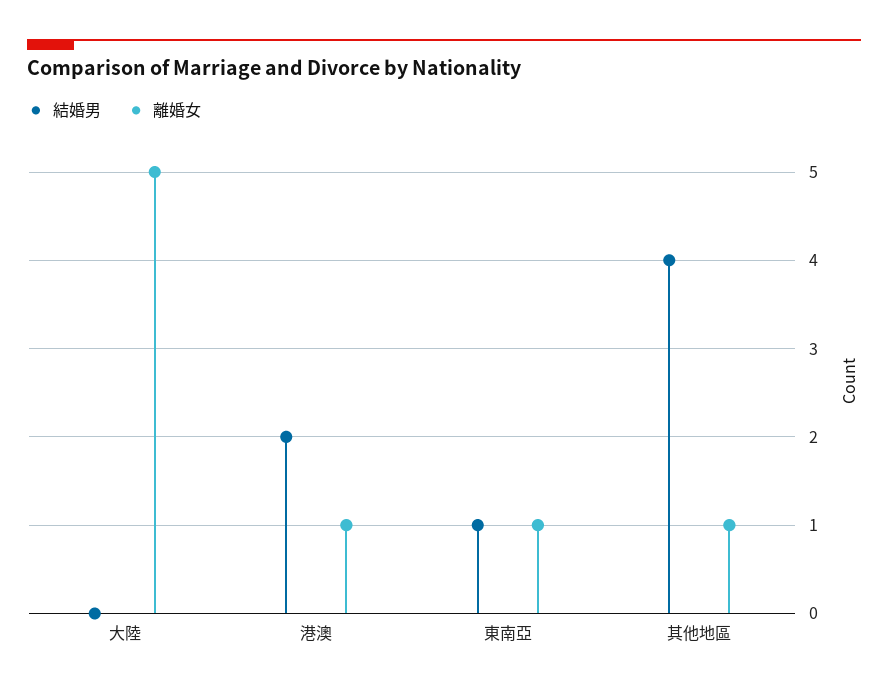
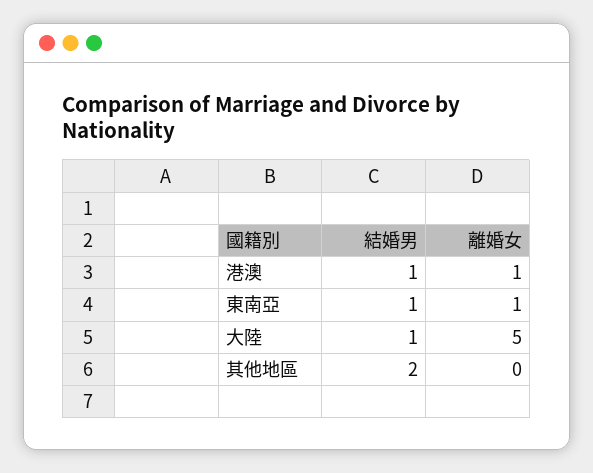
  {
    "結婚男": {
-     "大陸": 0,
+     "大陸": 1,
-     "港澳": 2,
+     "港澳": 1,
      "東南亞": 1,
-     "其他地區": 4
+     "其他地區": 2
    },
    "離婚女": {
      "大陸": 5,
      "港澳": 1,
      "東南亞": 1,
-     "其他地區": 1
+     "其他地區": 0
    }
  }

